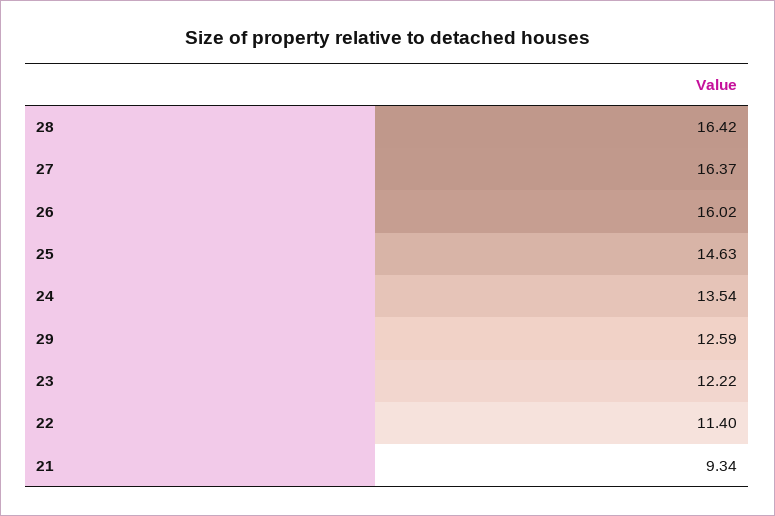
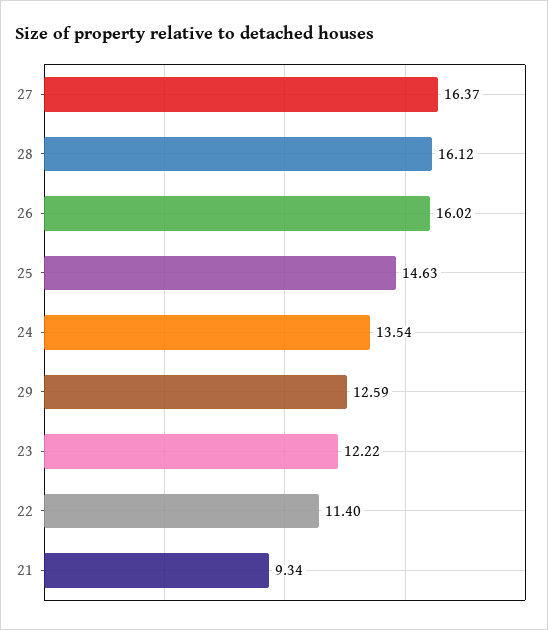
  {
-   "28": 16.42,
+   "28": 16.12,
    "27": 16.37,
    "26": 16.02,
    "25": 14.63,
    "24": 13.54,
    "29": 12.59,
    "23": 12.22,
    "22": 11.4,
    "21": 9.34
  }

